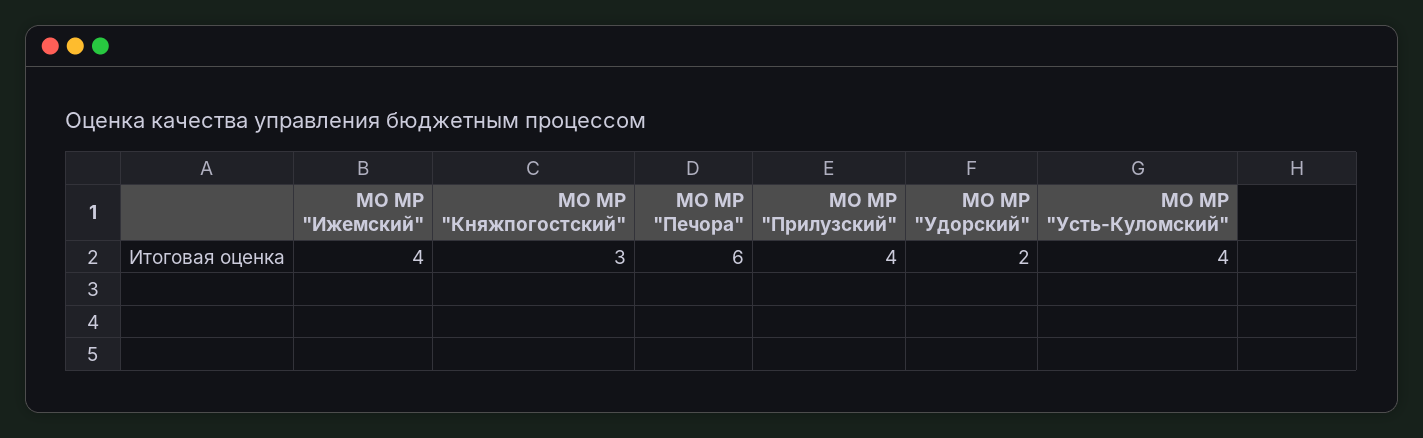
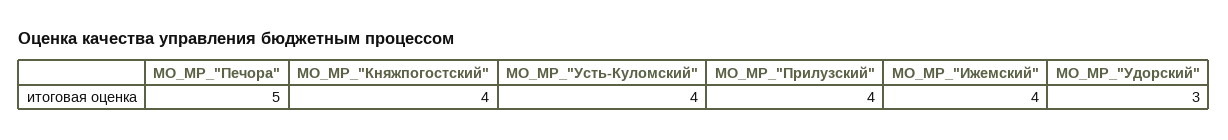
  {
    "МО МР \"Ижемский\"": 4,
-   "МО МР \"Княжпогостский\"": 3,
+   "МО МР \"Княжпогостский\"": 4,
-   "МО МР \"Печора\"": 6,
+   "МО МР \"Печора\"": 5,
    "МО МР \"Прилузский\"": 4,
-   "МО МР \"Удорский\"": 2,
+   "МО МР \"Удорский\"": 3,
    "МО МР \"Усть-Куломский\"": 4
  }

